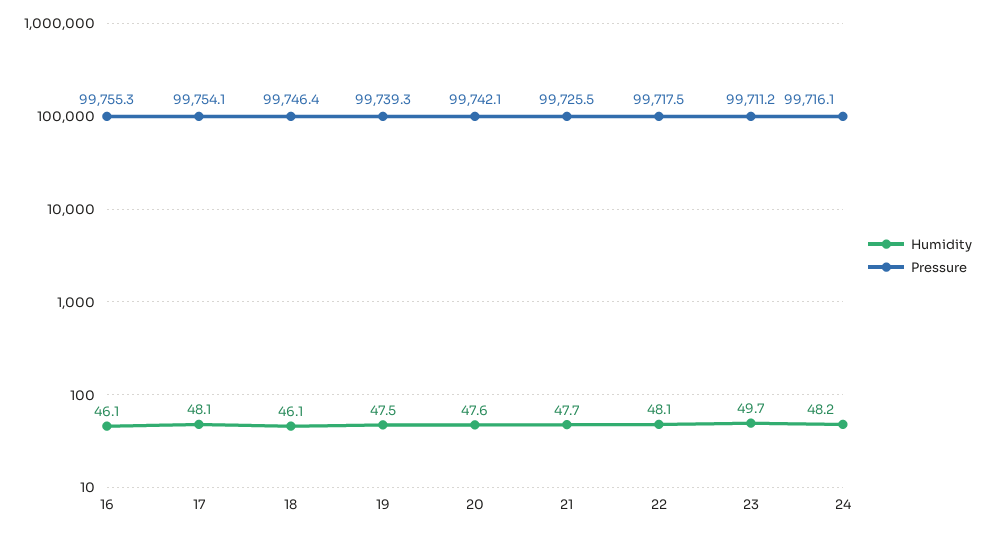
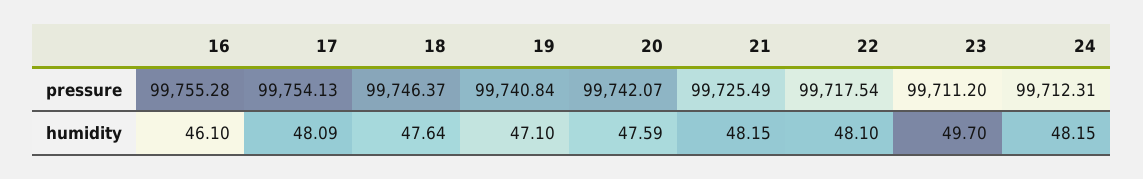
  {
    "Humidity": {
      "16": 46.1,
      "17": 48.09,
-     "18": 46.1,
+     "18": 47.64,
-     "19": 47.5,
+     "19": 47.1,
      "20": 47.59,
-     "21": 47.7,
+     "21": 48.15,
      "22": 48.1,
      "23": 49.7,
      "24": 48.15
    },
    "Pressure": {
      "16": 99755.28,
      "17": 99754.13,
      "18": 99746.37,
-     "19": 99739.3,
+     "19": 99740.84,
      "20": 99742.07,
      "21": 99725.49,
      "22": 99717.54,
      "23": 99711.2,
-     "24": 99716.1
+     "24": 99712.31
    }
  }

